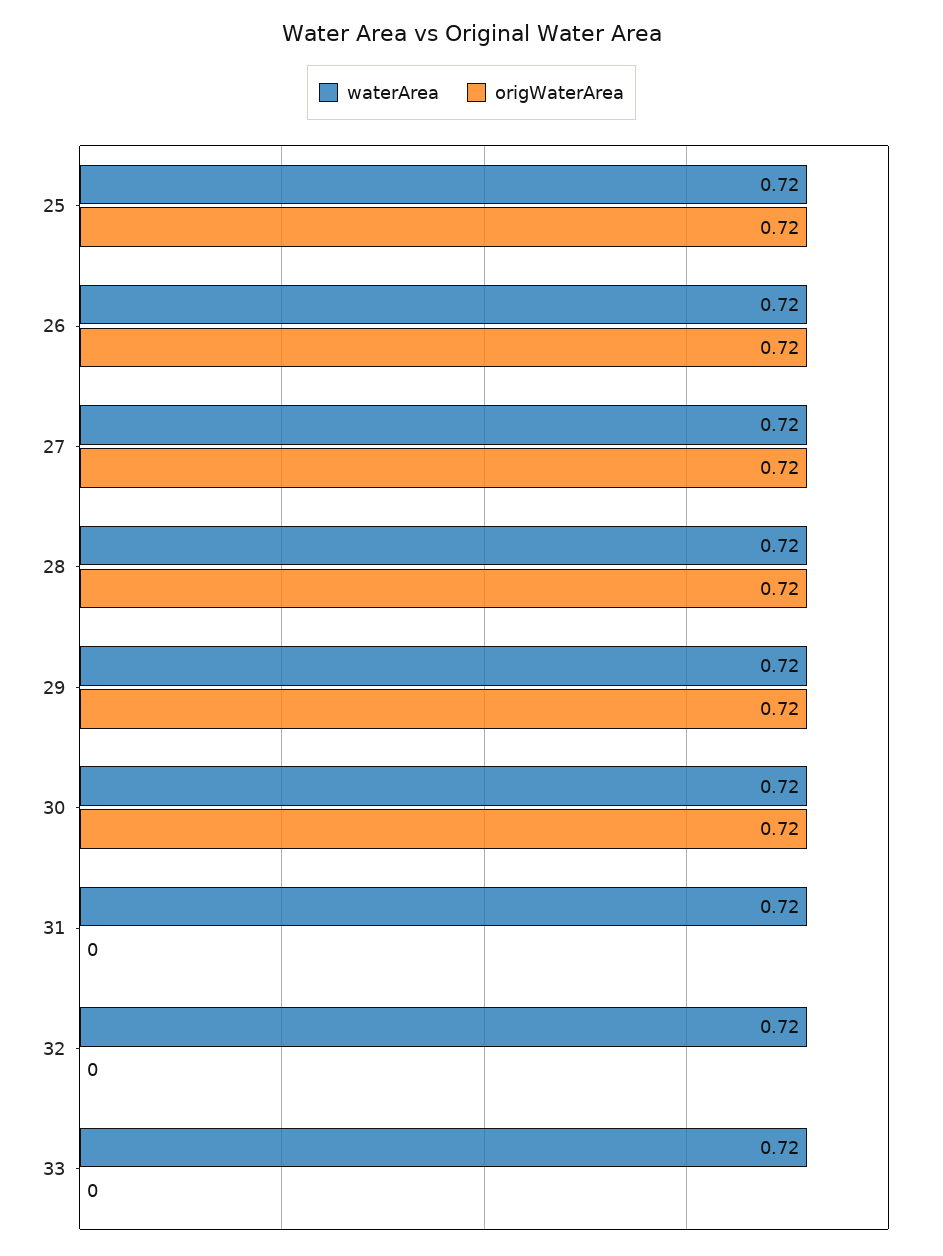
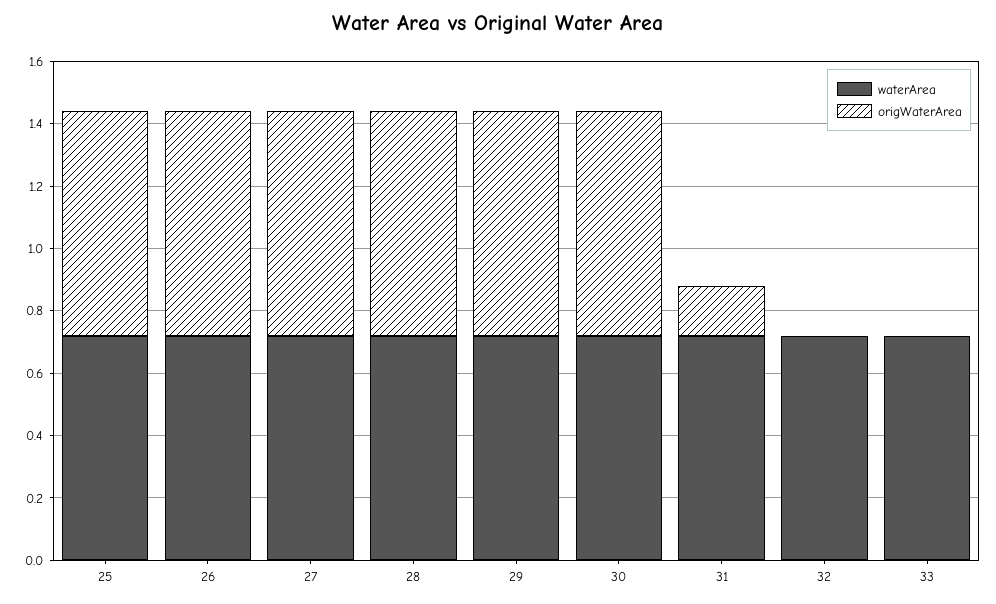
  {
    "waterArea": {
      "25": 0.72,
      "26": 0.72,
      "27": 0.72,
      "28": 0.72,
      "29": 0.72,
      "30": 0.72,
      "31": 0.72,
      "32": 0.72,
      "33": 0.72
    },
    "origWaterArea": {
      "25": 0.72,
      "26": 0.72,
      "27": 0.72,
      "28": 0.72,
      "29": 0.72,
      "30": 0.72,
-     "31": 0,
+     "31": 0.15,
      "32": 0,
      "33": 0
    }
  }

